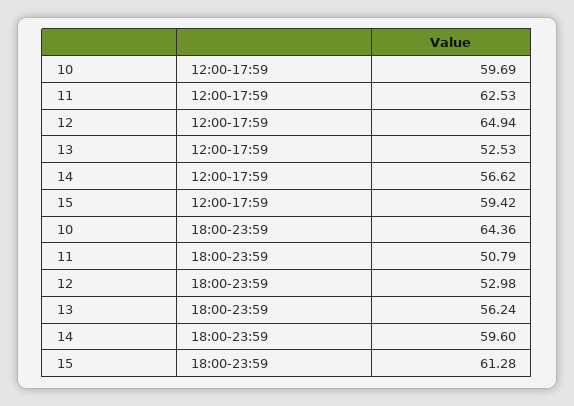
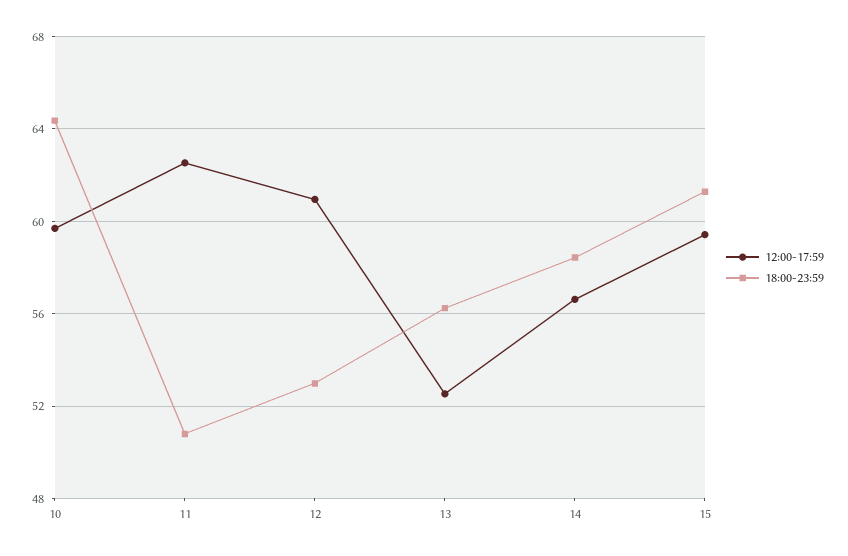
  {
    "12:00-17:59": {
      "10": 59.69,
      "11": 62.53,
-     "12": 64.94,
+     "12": 61,
      "13": 52.53,
      "14": 56.62,
      "15": 59.42
    },
    "18:00-23:59": {
      "10": 64.36,
      "11": 50.79,
      "12": 52.98,
      "13": 56.24,
-     "14": 59.6,
+     "14": 58.5,
      "15": 61.28
    }
  }

